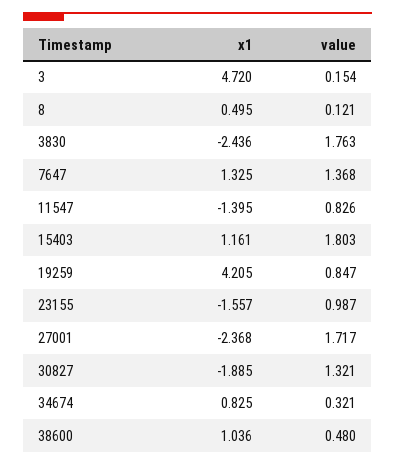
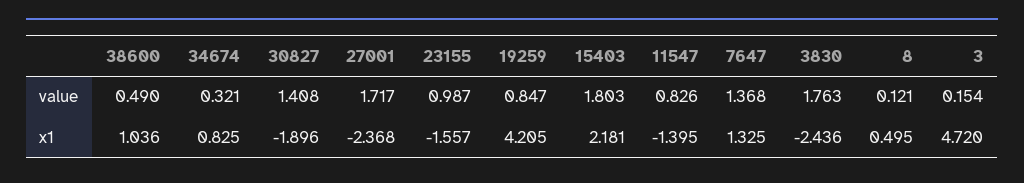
  {
    "x1": {
      "3": 4.72,
      "8": 0.495,
      "3830": -2.436,
      "7647": 1.325,
      "11547": -1.395,
-     "15403": 1.161,
+     "15403": 2.181,
      "19259": 4.205,
      "23155": -1.557,
      "27001": -2.368,
-     "30827": -1.885,
+     "30827": -1.896,
      "34674": 0.825,
      "38600": 1.036
    },
    "value": {
      "3": 0.154,
      "8": 0.121,
      "3830": 1.763,
      "7647": 1.368,
      "11547": 0.826,
      "15403": 1.803,
      "19259": 0.847,
      "23155": 0.987,
      "27001": 1.717,
-     "30827": 1.321,
+     "30827": 1.408,
      "34674": 0.321,
-     "38600": 0.48
+     "38600": 0.49
    }
  }

